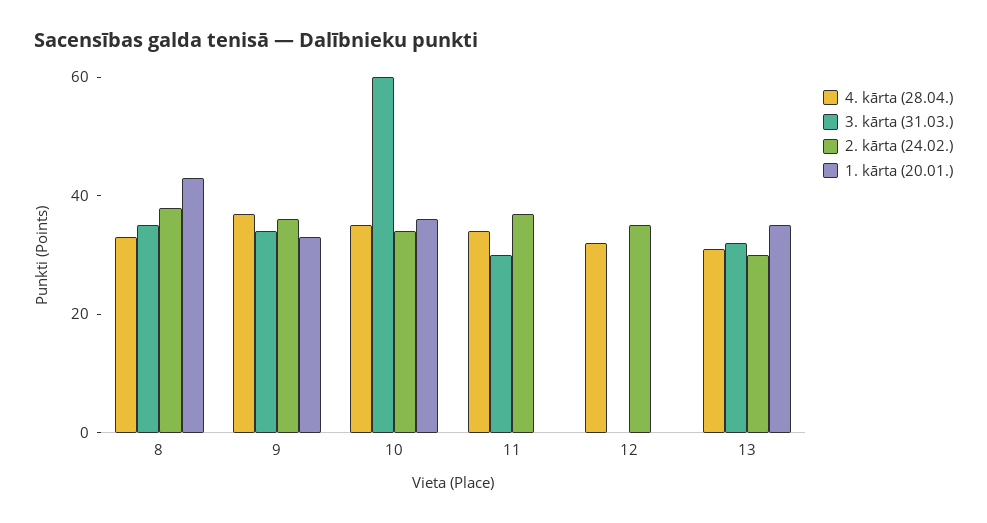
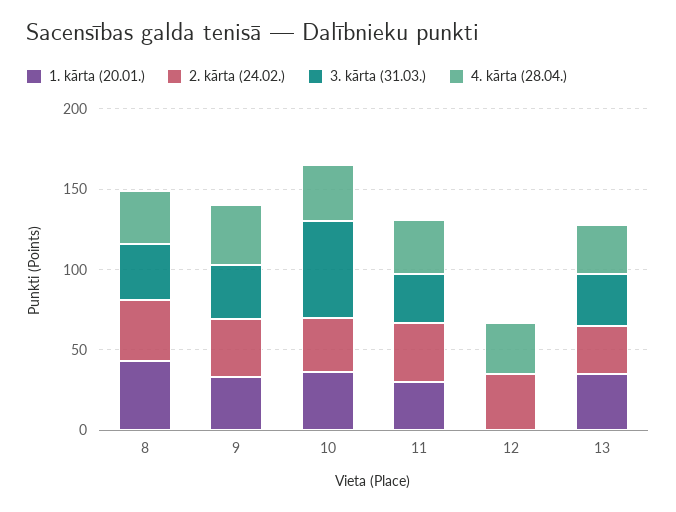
  {
    "4. kārta (28.04.)": {
      "8": 35,
      "9": 35,
      "10": 35,
      "11": 35,
      "12": 30,
      "13": 30
    },
    "3. kārta (31.03.)": {
      "8": 35,
      "9": 35,
      "10": 60,
      "11": 30,
      "12": 0,
      "13": 30
    },
    "2. kārta (24.02.)": {
      "8": 40,
      "9": 35,
      "10": 35,
      "11": 35,
      "12": 35,
      "13": 30
    },
    "1. kārta (20.01.)": {
      "8": 45,
      "9": 35,
      "10": 35,
-     "11": 0,
+     "11": 30,
      "12": 0,
      "13": 35
    }
  }

